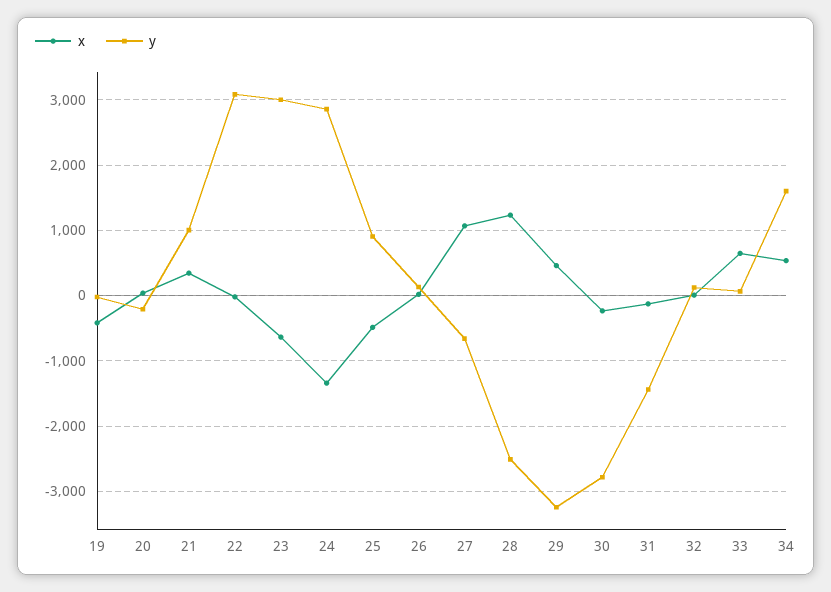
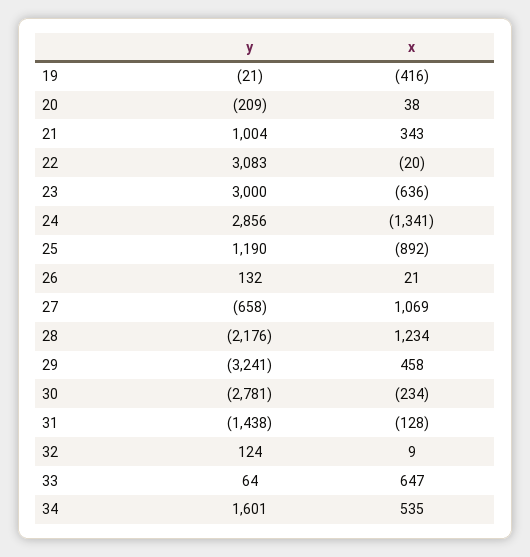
  {
    "x": {
      "19": -416,
      "20": 38,
      "21": 343,
      "22": -20,
      "23": -636,
      "24": -1341,
-     "25": -500,
+     "25": -892,
      "26": 21,
      "27": 1069,
      "28": 1234,
      "29": 458,
      "30": -234,
      "31": -128,
      "32": 9,
      "33": 647,
      "34": 535
    },
    "y": {
      "19": -21,
      "20": -209,
      "21": 1004,
      "22": 3083,
      "23": 3000,
      "24": 2856,
-     "25": 900,
+     "25": 1190,
      "26": 132,
      "27": -658,
-     "28": -2500,
+     "28": -2176,
      "29": -3241,
      "30": -2781,
      "31": -1438,
      "32": 124,
      "33": 64,
      "34": 1601
    }
  }

